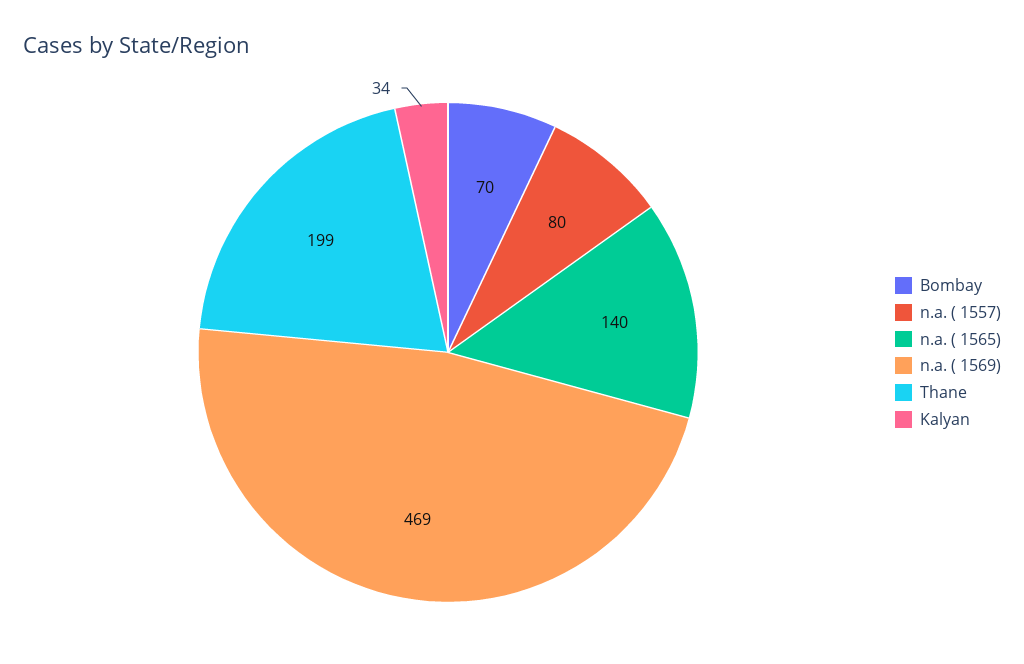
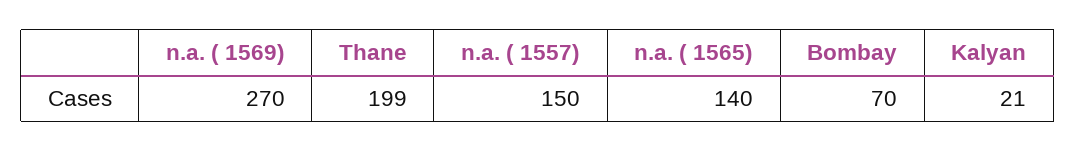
  {
    "Bombay": 70,
-   "n.a. ( 1557)": 80,
+   "n.a. ( 1557)": 150,
    "n.a. ( 1565)": 140,
-   "n.a. ( 1569)": 469,
+   "n.a. ( 1569)": 270,
    "Thane": 199,
-   "Kalyan": 34
+   "Kalyan": 21
  }

